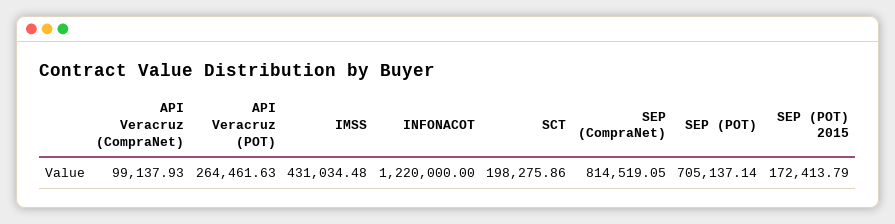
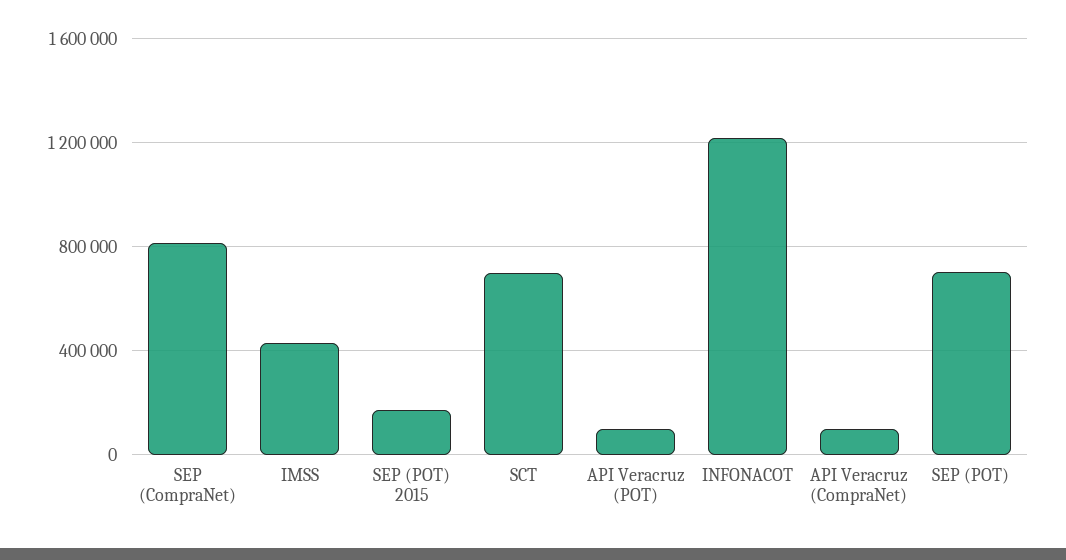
  {
    "API Veracruz (CompraNet)": 99137.93,
-   "API Veracruz (POT)": 264461.63,
+   "API Veracruz (POT)": 100000,
    "IMSS": 431034.48,
    "INFONACOT": 1220000,
-   "SCT": 198275.86,
+   "SCT": 700000,
    "SEP (CompraNet)": 814519.05,
    "SEP (POT)": 705137.14,
    "SEP (POT) 2015": 172413.79
  }

